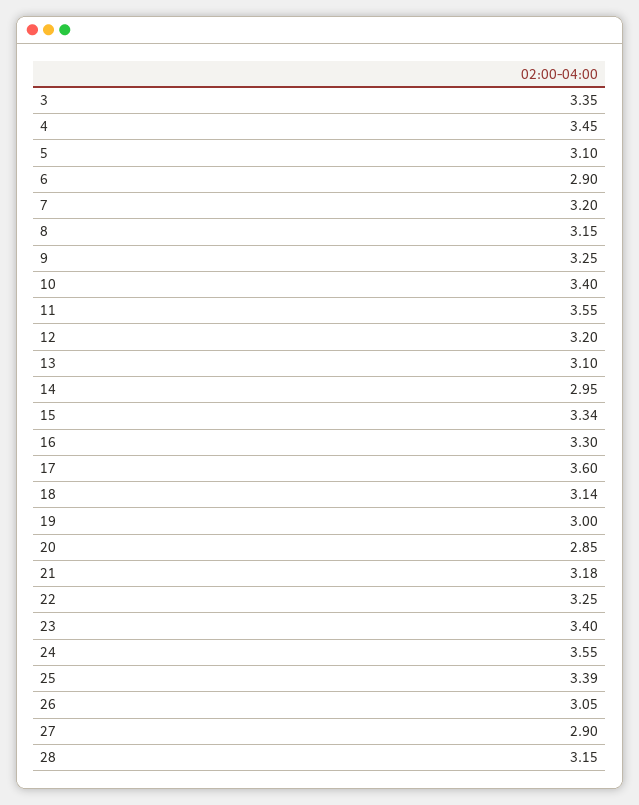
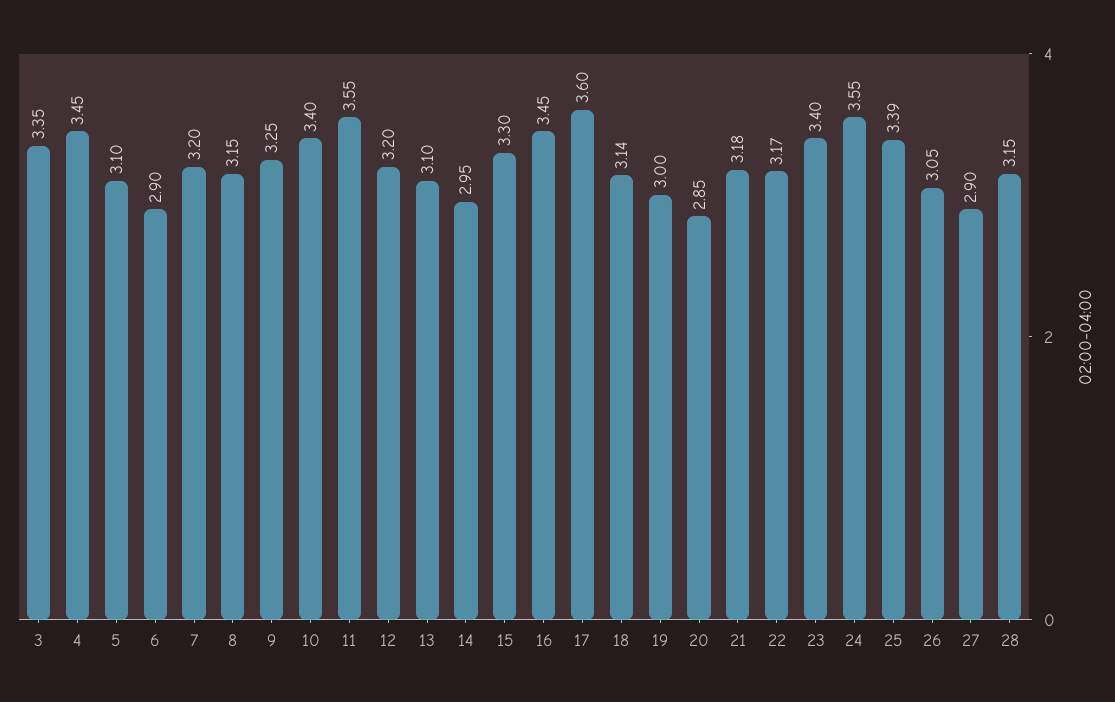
  {
    "3": 3.35,
    "4": 3.45,
    "5": 3.1,
    "6": 2.9,
    "7": 3.2,
    "8": 3.15,
    "9": 3.25,
    "10": 3.4,
    "11": 3.55,
    "12": 3.2,
    "13": 3.1,
    "14": 2.95,
-   "15": 3.34,
+   "15": 3.3,
-   "16": 3.3,
+   "16": 3.45,
    "17": 3.6,
    "18": 3.14,
    "19": 3,
    "20": 2.85,
    "21": 3.18,
-   "22": 3.25,
+   "22": 3.17,
    "23": 3.4,
    "24": 3.55,
    "25": 3.39,
    "26": 3.05,
    "27": 2.9,
    "28": 3.15
  }

